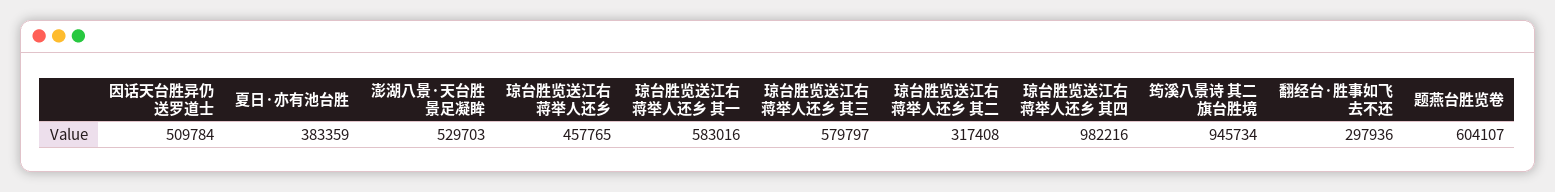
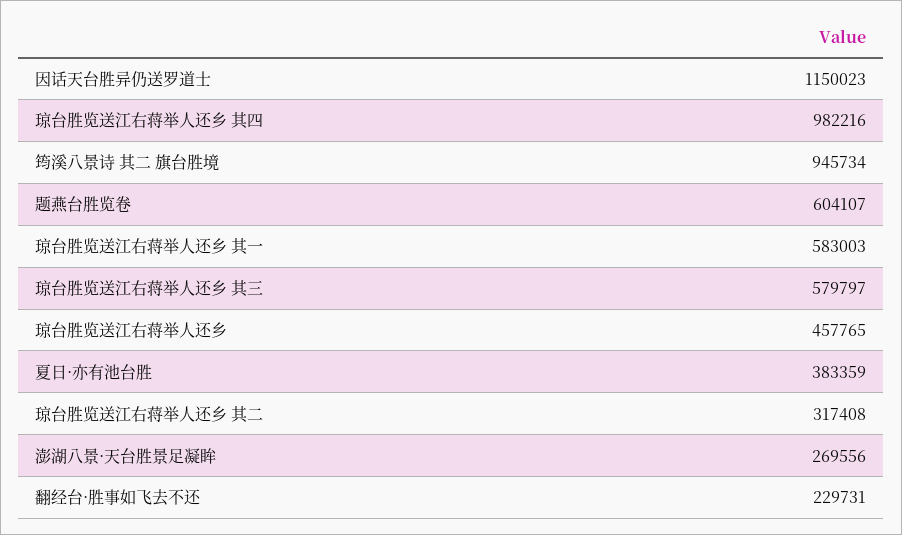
  {
-   "因话天台胜异仍送罗道士": 509784,
+   "因话天台胜异仍送罗道士": 1150023,
    "夏日·亦有池台胜": 383359,
-   "澎湖八景·天台胜景足凝眸": 529703,
+   "澎湖八景·天台胜景足凝眸": 269556,
    "琼台胜览送江右蒋举人还乡": 457765,
-   "琼台胜览送江右蒋举人还乡 其一": 583016,
+   "琼台胜览送江右蒋举人还乡 其一": 583003,
    "琼台胜览送江右蒋举人还乡 其三": 579797,
    "琼台胜览送江右蒋举人还乡 其二": 317408,
    "琼台胜览送江右蒋举人还乡 其四": 982216,
    "筠溪八景诗 其二 旗台胜境": 945734,
-   "翻经台·胜事如飞去不还": 297936,
+   "翻经台·胜事如飞去不还": 229731,
    "题燕台胜览卷": 604107
  }

